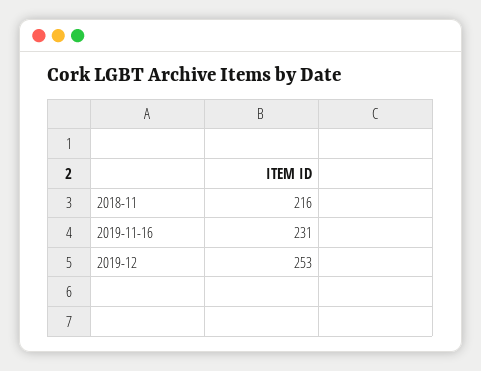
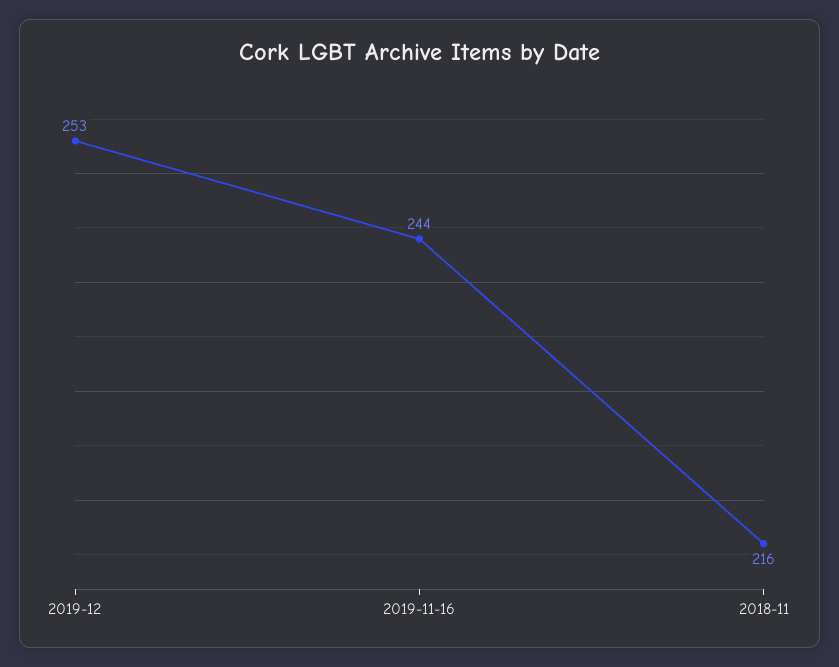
  {
    "2018-11": 216,
-   "2019-11-16": 231,
+   "2019-11-16": 244,
    "2019-12": 253
  }

